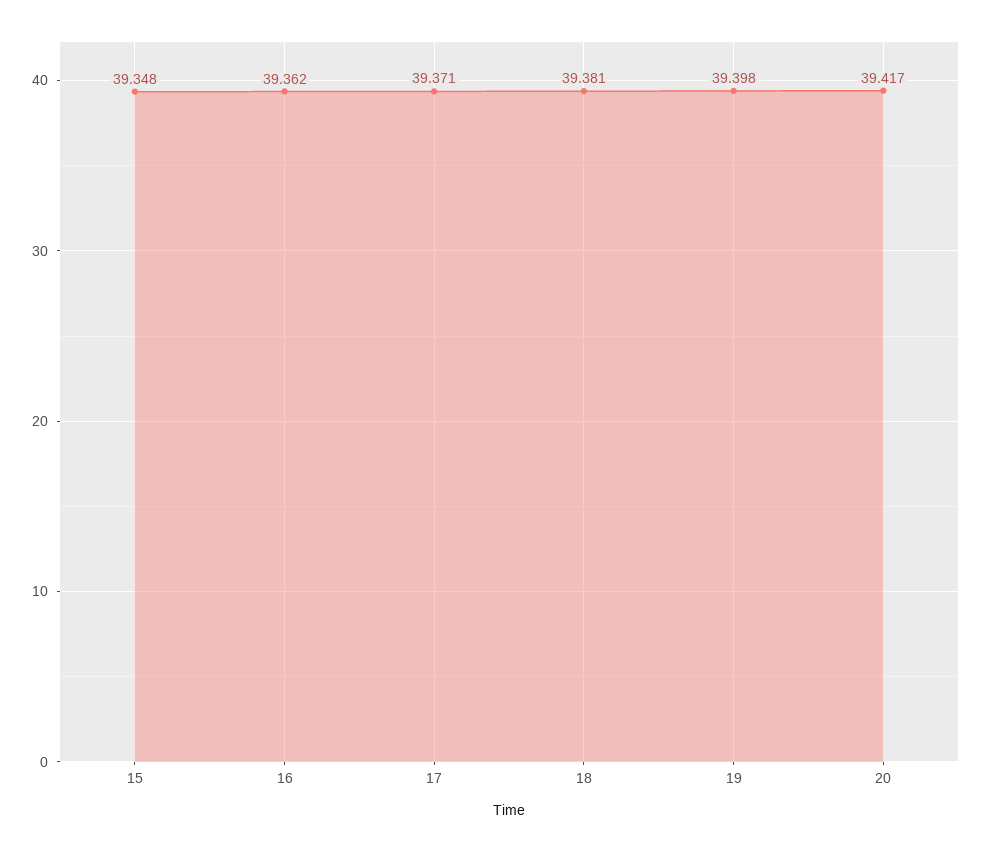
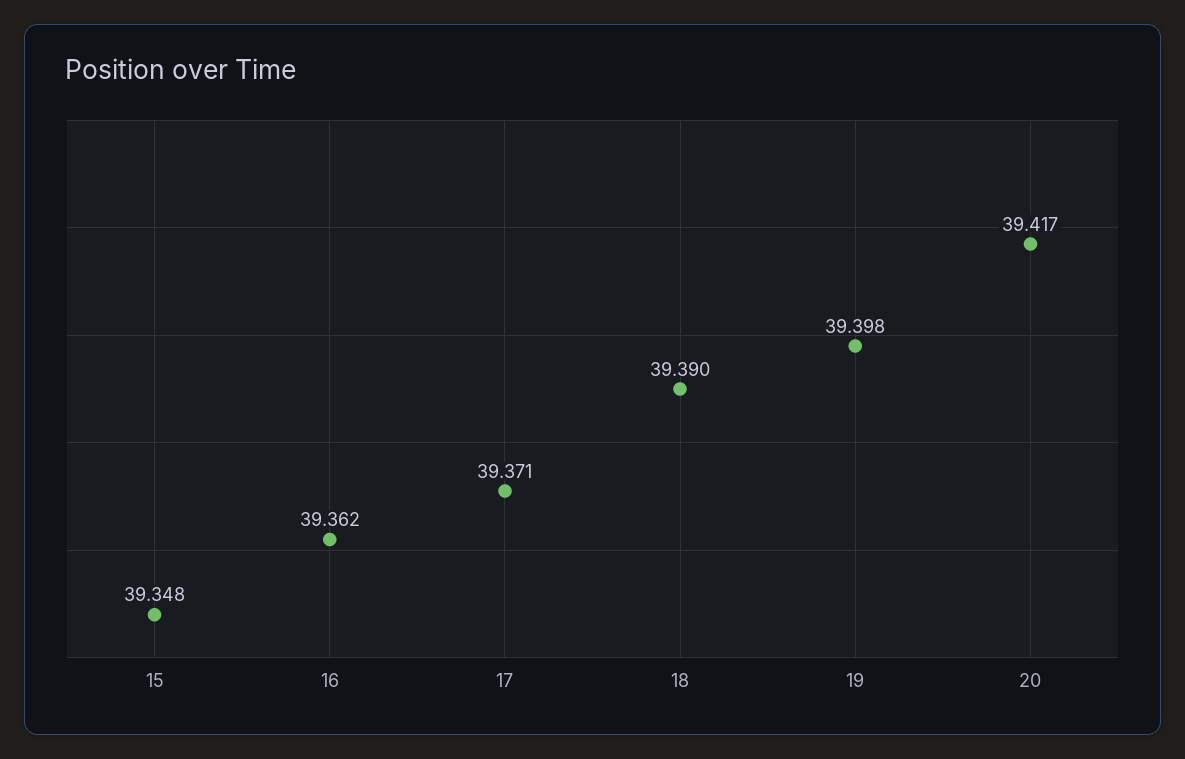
  {
    "15": 39.348,
    "16": 39.362,
    "17": 39.371,
-   "18": 39.381,
+   "18": 39.39,
    "19": 39.398,
    "20": 39.417
  }

